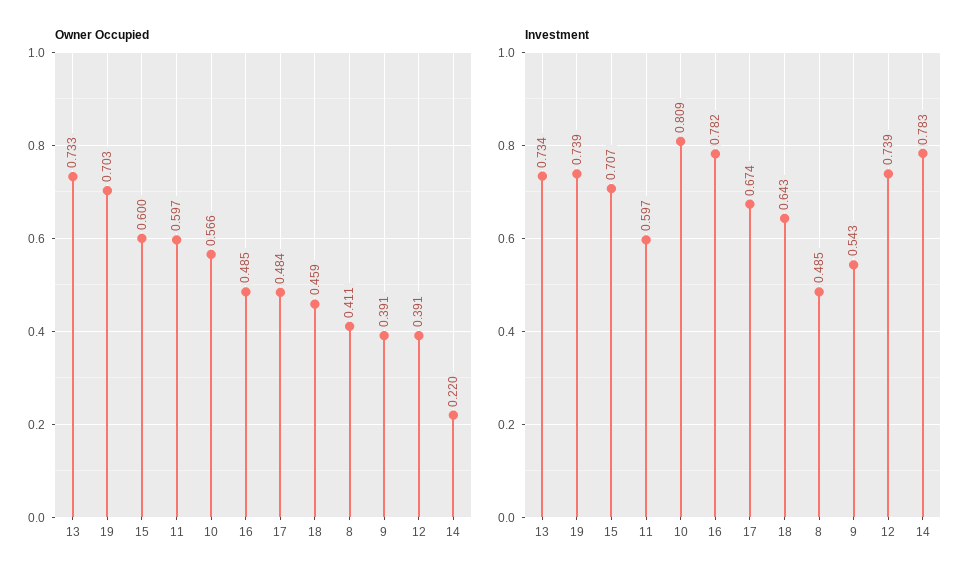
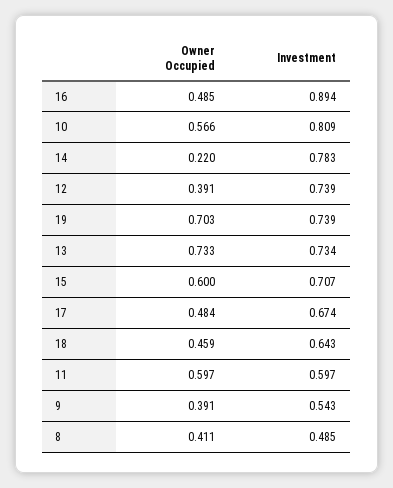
  {
    "Owner Occupied": {
      "13": 0.733,
      "19": 0.703,
      "15": 0.6,
      "11": 0.597,
      "10": 0.566,
      "16": 0.485,
      "17": 0.484,
      "18": 0.459,
      "8": 0.411,
      "9": 0.391,
      "12": 0.391,
      "14": 0.22
    },
    "Investment": {
      "13": 0.734,
      "19": 0.739,
      "15": 0.707,
      "11": 0.597,
      "10": 0.809,
-     "16": 0.782,
+     "16": 0.894,
      "17": 0.674,
      "18": 0.643,
      "8": 0.485,
      "9": 0.543,
      "12": 0.739,
      "14": 0.783
    }
  }

